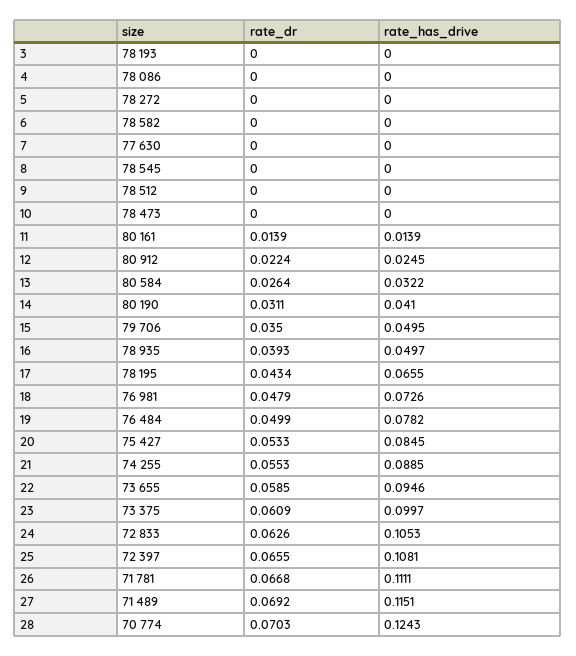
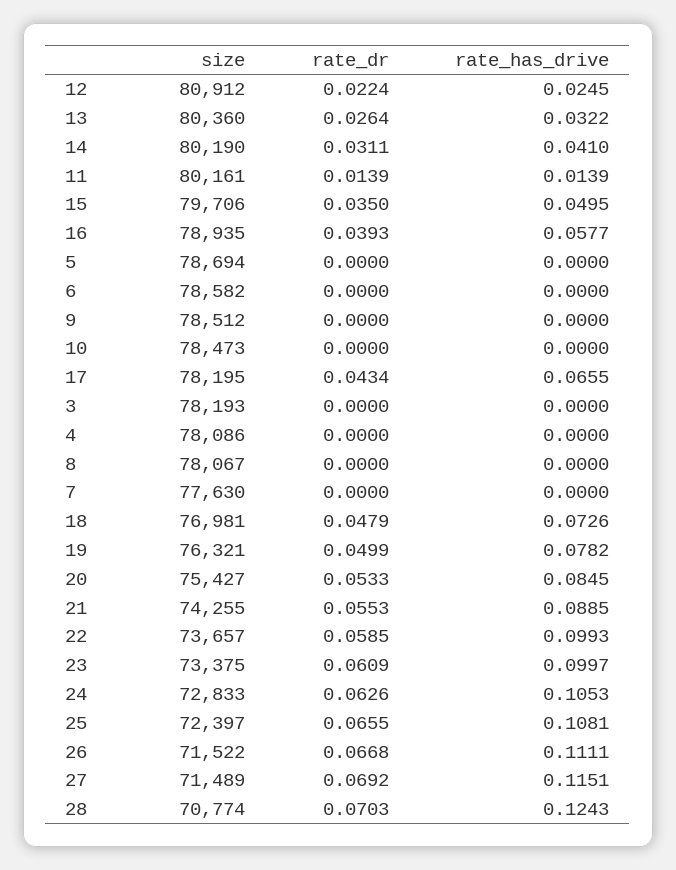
  {
    "size": {
      "3": 78193,
      "4": 78086,
-     "5": 78272,
+     "5": 78694,
      "6": 78582,
      "7": 77630,
-     "8": 78545,
+     "8": 78067,
      "9": 78512,
      "10": 78473,
      "11": 80161,
      "12": 80912,
-     "13": 80584,
+     "13": 80360,
      "14": 80190,
      "15": 79706,
      "16": 78935,
      "17": 78195,
      "18": 76981,
-     "19": 76484,
+     "19": 76321,
      "20": 75427,
      "21": 74255,
-     "22": 73655,
+     "22": 73657,
      "23": 73375,
      "24": 72833,
      "25": 72397,
-     "26": 71781,
+     "26": 71522,
      "27": 71489,
      "28": 70774
    },
    "rate_dr": {
      "3": 0,
      "4": 0,
      "5": 0,
      "6": 0,
      "7": 0,
      "8": 0,
      "9": 0,
      "10": 0,
      "11": 0.0139,
      "12": 0.0224,
      "13": 0.0264,
      "14": 0.0311,
      "15": 0.035,
      "16": 0.0393,
      "17": 0.0434,
      "18": 0.0479,
      "19": 0.0499,
      "20": 0.0533,
      "21": 0.0553,
      "22": 0.0585,
      "23": 0.0609,
      "24": 0.0626,
      "25": 0.0655,
      "26": 0.0668,
      "27": 0.0692,
      "28": 0.0703
    },
    "rate_has_drive": {
      "3": 0,
      "4": 0,
      "5": 0,
      "6": 0,
      "7": 0,
      "8": 0,
      "9": 0,
      "10": 0,
      "11": 0.0139,
      "12": 0.0245,
      "13": 0.0322,
      "14": 0.041,
      "15": 0.0495,
-     "16": 0.0497,
+     "16": 0.0577,
      "17": 0.0655,
      "18": 0.0726,
      "19": 0.0782,
      "20": 0.0845,
      "21": 0.0885,
-     "22": 0.0946,
+     "22": 0.0993,
      "23": 0.0997,
      "24": 0.1053,
      "25": 0.1081,
      "26": 0.1111,
      "27": 0.1151,
      "28": 0.1243
    }
  }

